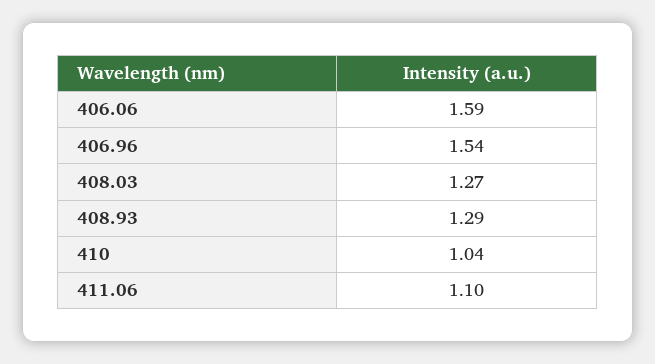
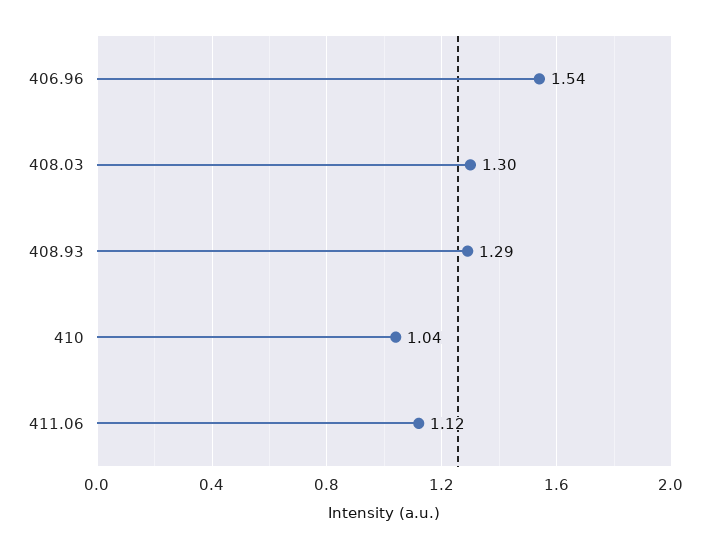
  {
-   "406.06": 1.59,
    "406.96": 1.54,
-   "408.03": 1.27,
+   "408.03": 1.3,
    "408.93": 1.29,
    "410": 1.04,
-   "411.06": 1.1
+   "411.06": 1.12
  }

